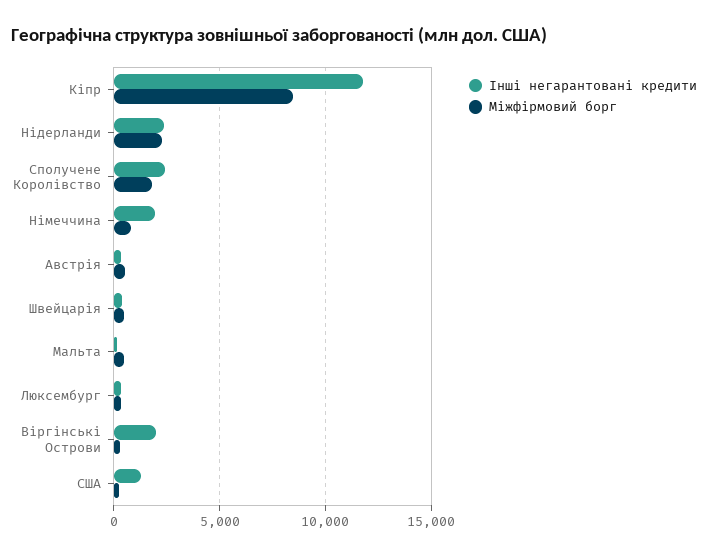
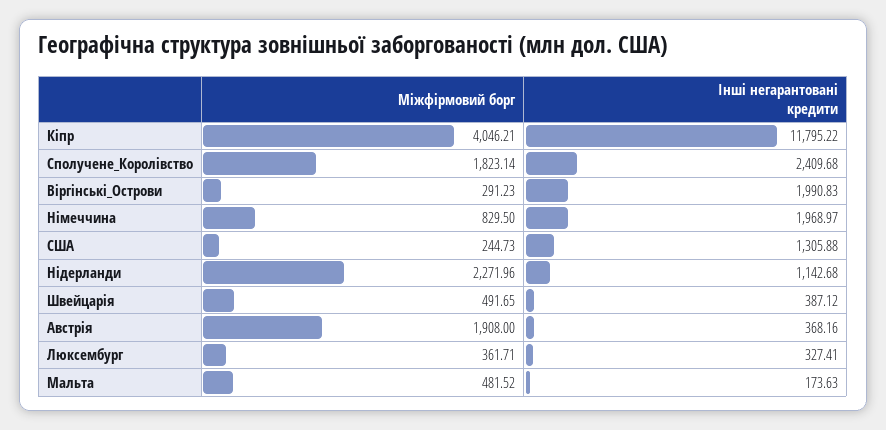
  {
    "Інші негарантовані кредити": {
      "Кіпр": 11795.22,
-     "Нідерланди": 2500,
+     "Нідерланди": 1142.68,
      "Сполучене Королівство": 2409.68,
      "Німеччина": 1968.97,
      "Австрія": 368.16,
      "Швейцарія": 387.12,
      "Мальта": 173.63,
      "Люксембург": 327.41,
      "Віргінські Острови": 1990.83,
      "США": 1305.88
    },
    "Міжфірмовий борг": {
-     "Кіпр": 8500,
+     "Кіпр": 4046.21,
      "Нідерланди": 2271.96,
      "Сполучене Королівство": 1823.14,
      "Німеччина": 829.5,
-     "Австрія": 500,
+     "Австрія": 1908,
      "Швейцарія": 491.65,
      "Мальта": 481.52,
      "Люксембург": 361.71,
      "Віргінські Острови": 291.23,
      "США": 244.73
    }
  }

